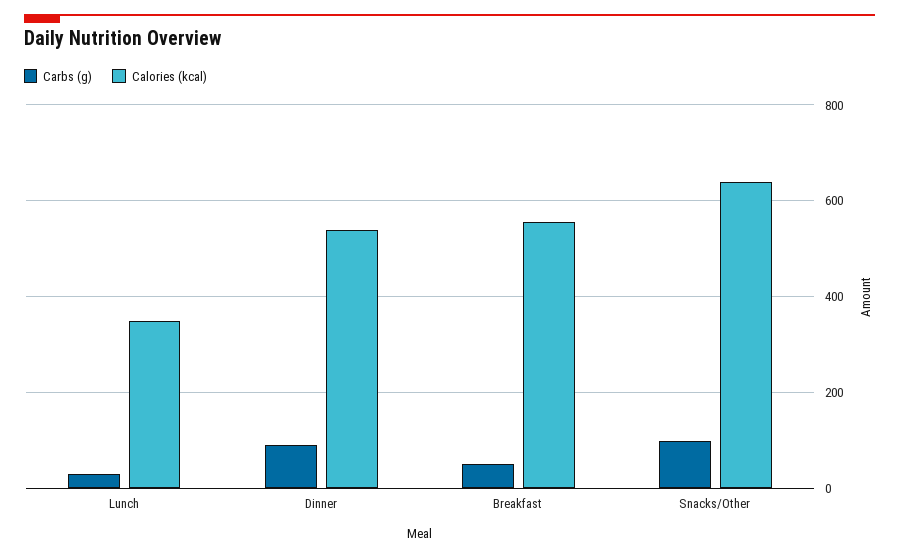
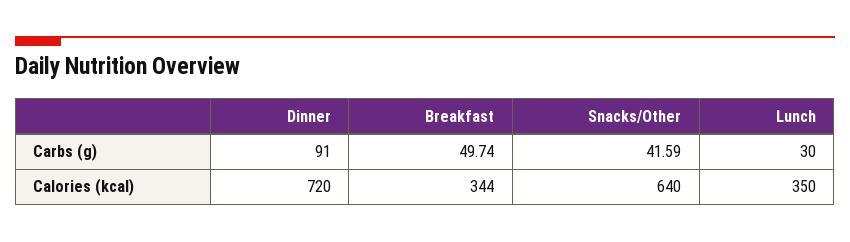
  {
    "Carbs (g)": {
      "Lunch": 30,
      "Dinner": 91,
      "Breakfast": 49.74,
-     "Snacks/Other": 100
+     "Snacks/Other": 41.59
    },
    "Calories (kcal)": {
      "Lunch": 350,
-     "Dinner": 540,
+     "Dinner": 720,
-     "Breakfast": 560,
+     "Breakfast": 344,
      "Snacks/Other": 640
    }
  }

